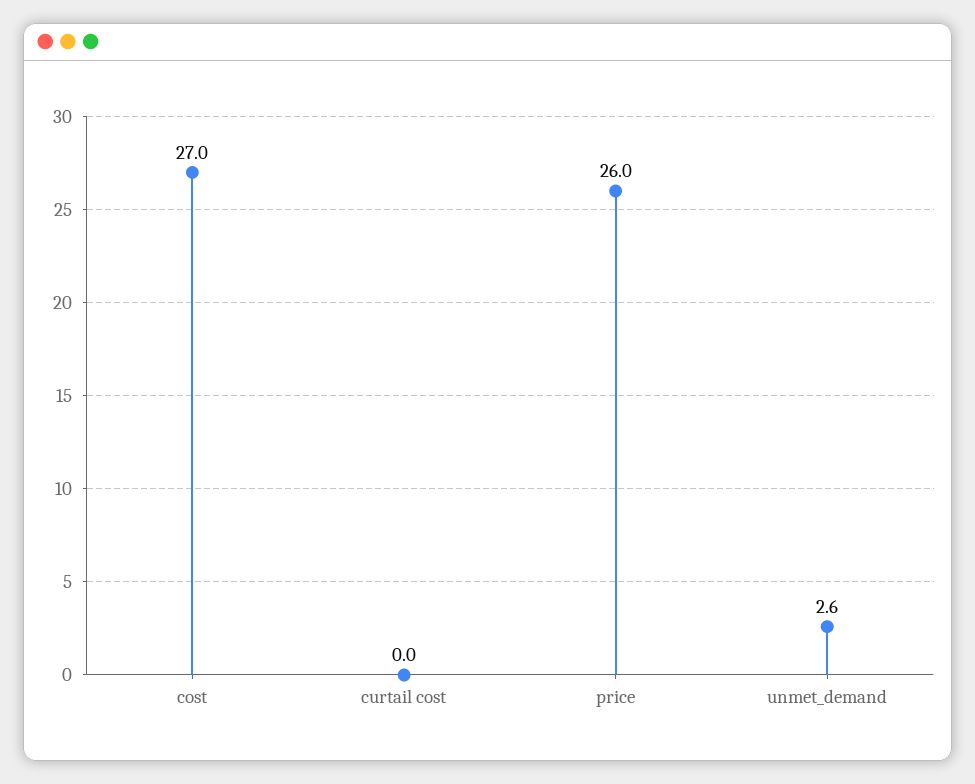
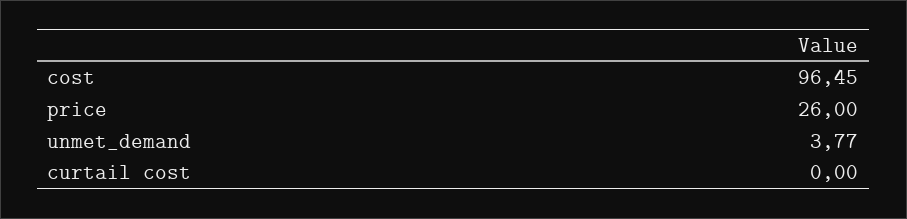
  {
-   "cost": 27,
+   "cost": 96.45,
    "curtail cost": 0,
    "price": 26,
-   "unmet_demand": 2.6
+   "unmet_demand": 3.77
  }

